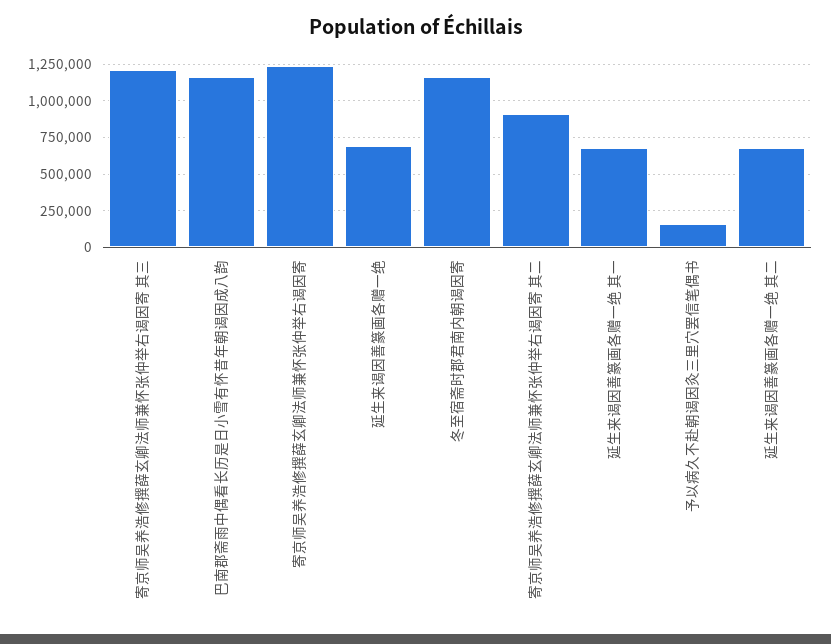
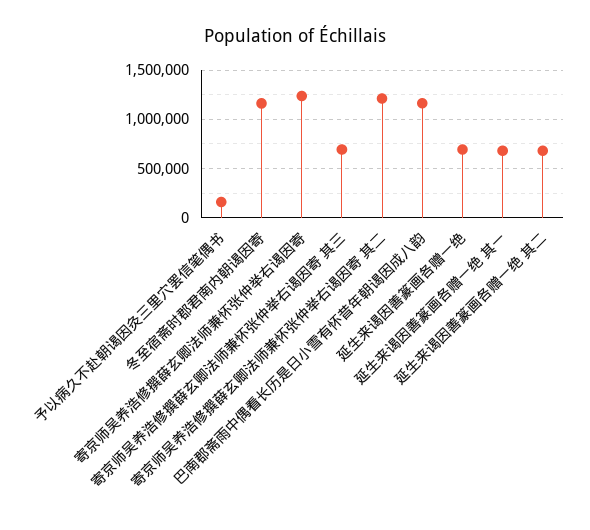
  {
-   "寄京师吴养浩修撰薛玄卿法师兼怀张仲举右谒因寄 其三": 1200000,
+   "寄京师吴养浩修撰薛玄卿法师兼怀张仲举右谒因寄 其三": 700000,
    "巴南郡斋雨中偶看长历是日小雪有怀昔年朝谒因成八韵": 1150000,
    "寄京师吴养浩修撰薛玄卿法师兼怀张仲举右谒因寄": 1250000,
    "延生来谒因善篆画各赠一绝": 700000,
    "冬至宿斋时郡君南内朝谒因寄": 1150000,
-   "寄京师吴养浩修撰薛玄卿法师兼怀张仲举右谒因寄 其二": 900000,
+   "寄京师吴养浩修撰薛玄卿法师兼怀张仲举右谒因寄 其二": 1200000,
    "延生来谒因善篆画各赠一绝 其一": 700000,
    "予以病久不赴朝谒因灸三里穴罢信笔偶书": 150000,
    "延生来谒因善篆画各赠一绝 其二": 700000
  }

